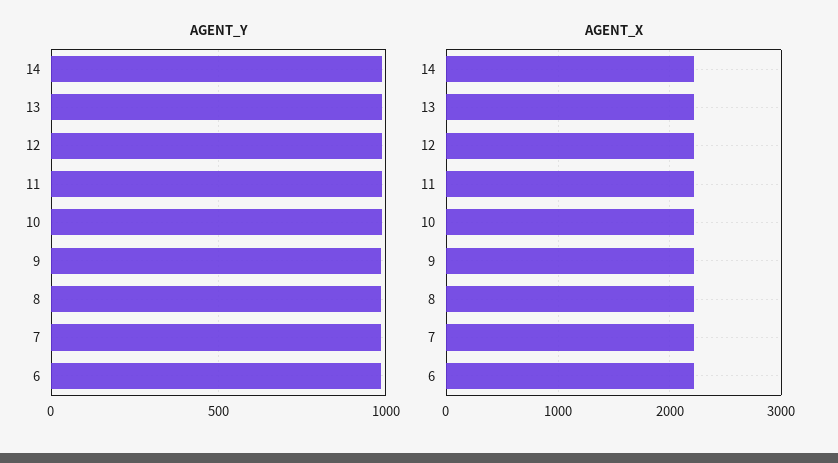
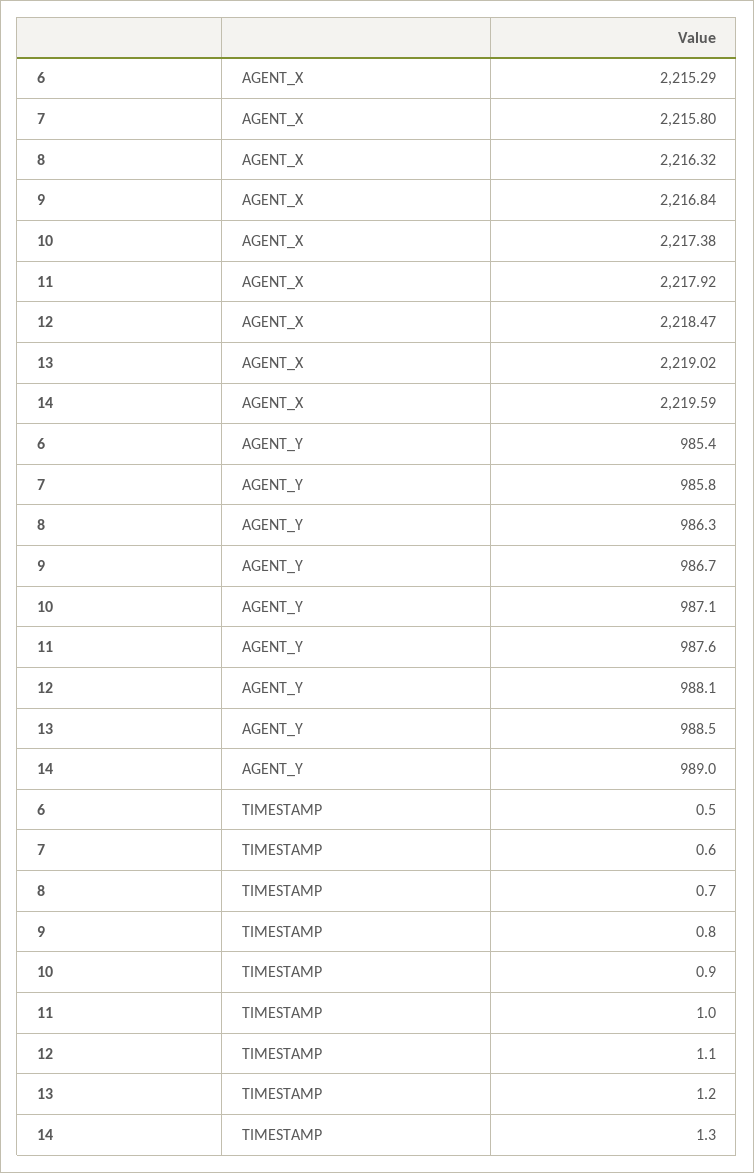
  {
    "AGENT_Y": {
      "14": 989,
      "13": 988.5,
      "12": 988.1,
      "11": 987.6,
      "10": 987.1,
      "9": 986.7,
      "8": 986.3,
      "7": 985.8,
      "6": 985.4
    },
    "AGENT_X": {
      "14": 2219.59,
      "13": 2219.02,
      "12": 2218.47,
      "11": 2217.92,
      "10": 2217.38,
      "9": 2216.84,
      "8": 2216.32,
      "7": 2215.8,
      "6": 2215.29
-   }
+   },
+   "TIMESTAMP": {
+     "6": 0.5,
+     "7": 0.6,
+     "8": 0.7,
+     "9": 0.8,
+     "10": 0.9,
+     "11": 1,
+     "12": 1.1,
+     "13": 1.2,
+     "14": 1.3
+   }
  }

